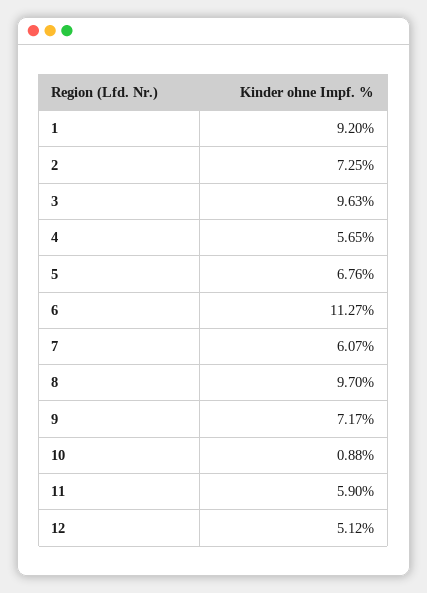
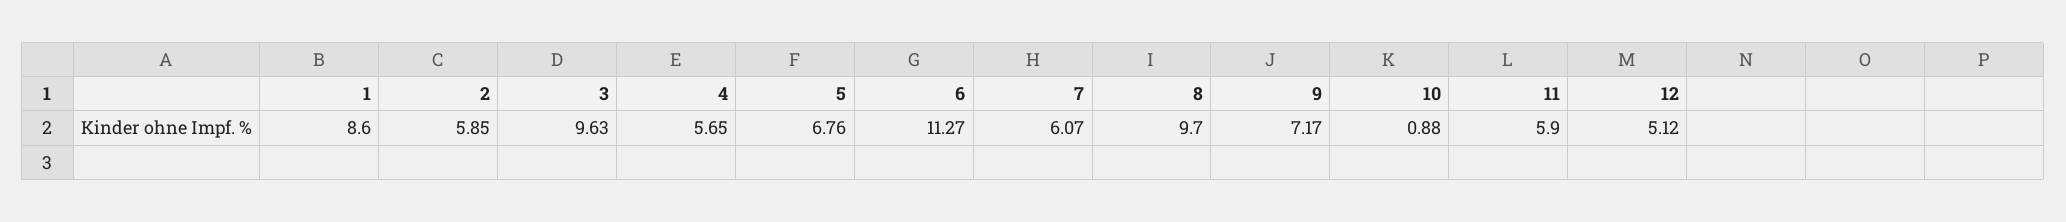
  {
-   "1": 9.2,
+   "1": 8.6,
-   "2": 7.25,
+   "2": 5.85,
    "3": 9.63,
    "4": 5.65,
    "5": 6.76,
    "6": 11.27,
    "7": 6.07,
    "8": 9.7,
    "9": 7.17,
    "10": 0.88,
    "11": 5.9,
    "12": 5.12
  }

